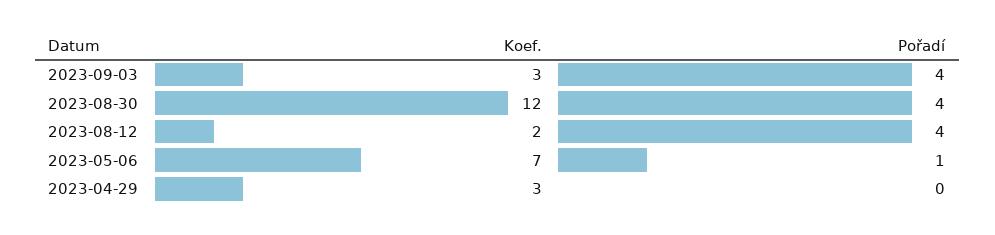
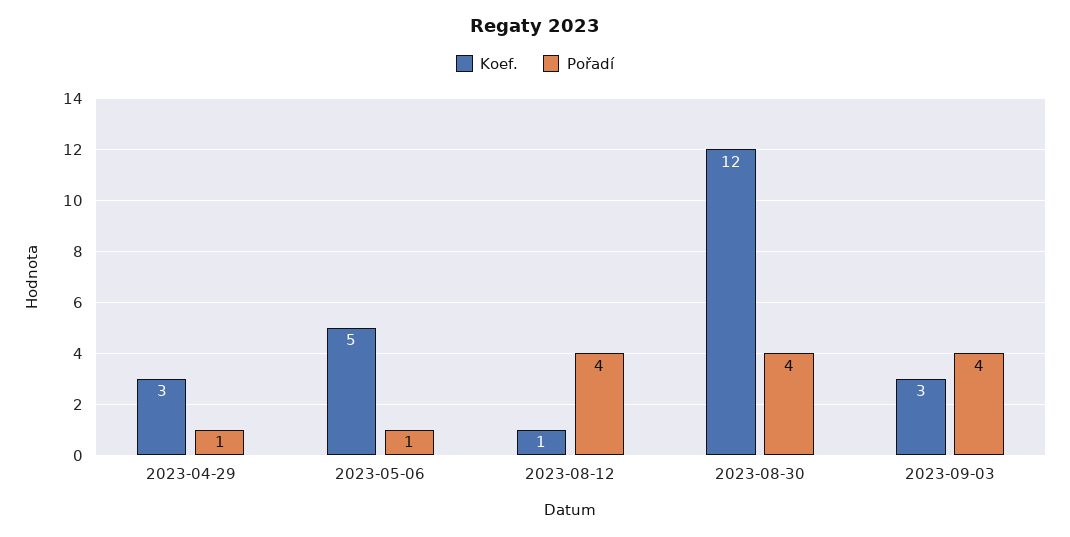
  {
    "Koef.": {
      "2023-09-03": 3,
      "2023-08-30": 12,
-     "2023-08-12": 2,
+     "2023-08-12": 1,
-     "2023-05-06": 7,
+     "2023-05-06": 5,
      "2023-04-29": 3
    },
    "Pořadí": {
      "2023-09-03": 4,
      "2023-08-30": 4,
      "2023-08-12": 4,
      "2023-05-06": 1,
-     "2023-04-29": 0
+     "2023-04-29": 1
    }
  }

